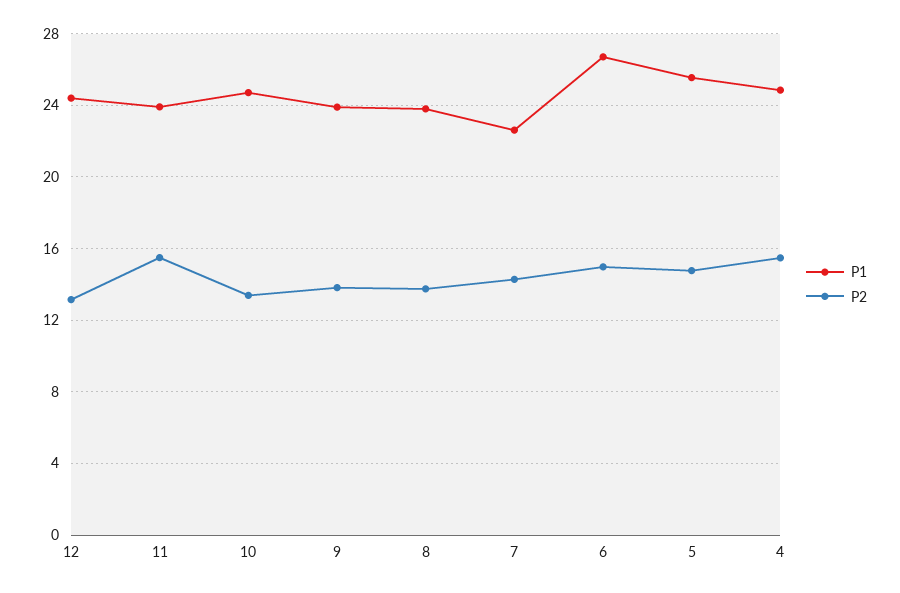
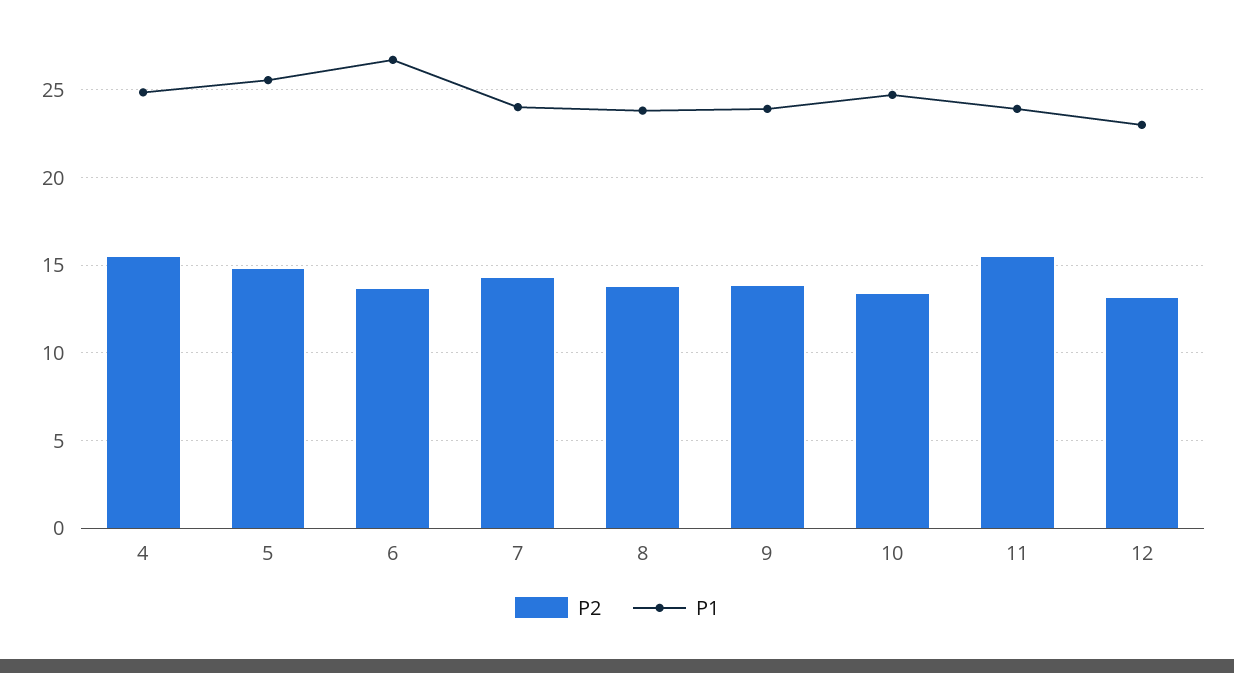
  {
    "P1": {
-     "12": 24.5,
+     "12": 23,
      "11": 24,
      "10": 24.5,
      "9": 24,
      "8": 24,
-     "7": 22.5,
+     "7": 24,
      "6": 26.5,
      "5": 25.5,
      "4": 25
    },
    "P2": {
      "12": 13,
      "11": 15.5,
      "10": 13.5,
      "9": 14,
      "8": 14,
      "7": 14.5,
-     "6": 15,
+     "6": 13.5,
      "5": 15,
      "4": 15.5
    }
  }

